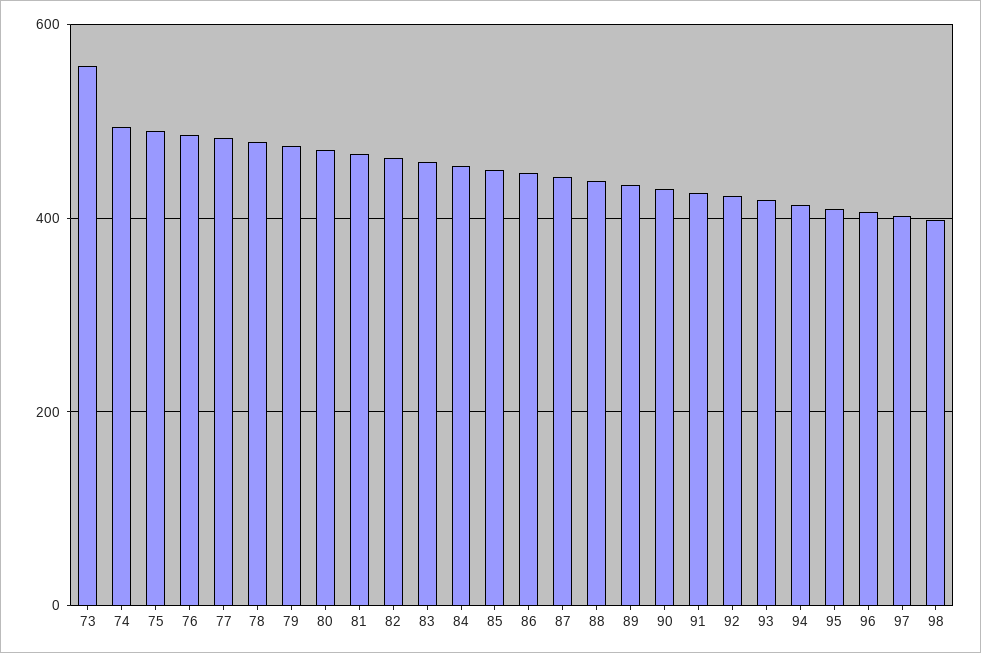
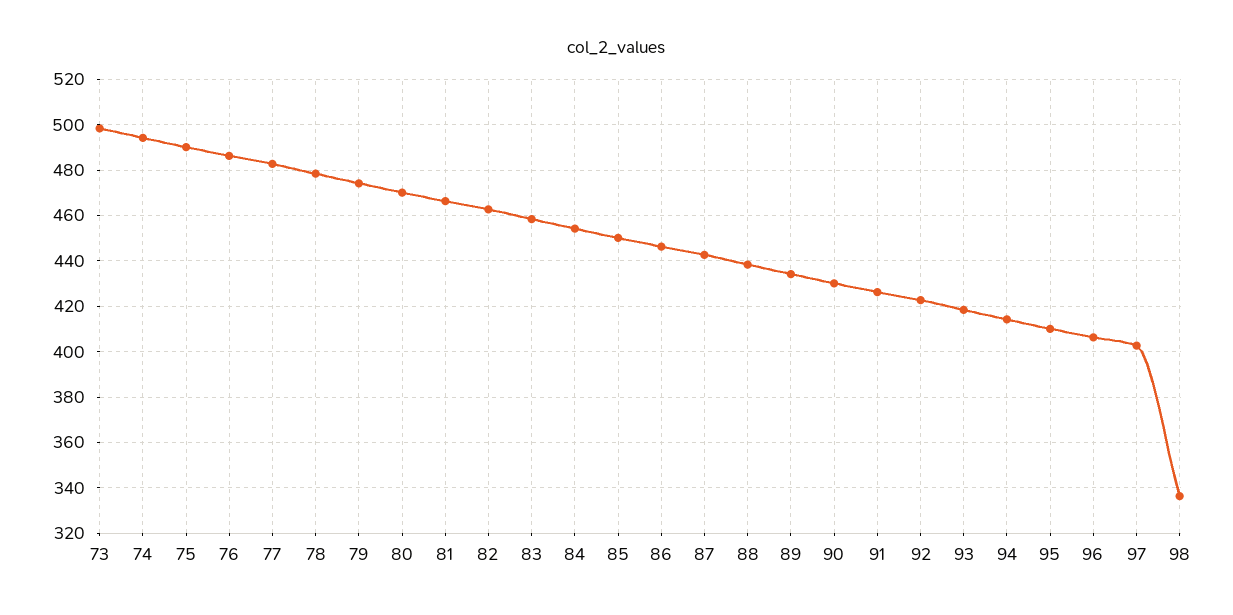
  {
-   "73": 560,
+   "73": 500,
    "74": 495,
    "75": 490,
    "76": 485,
    "77": 485,
    "78": 480,
    "79": 475,
    "80": 470,
    "81": 465,
    "82": 465,
    "83": 460,
    "84": 455,
    "85": 450,
    "86": 445,
    "87": 445,
    "88": 440,
    "89": 435,
    "90": 430,
    "91": 425,
    "92": 425,
    "93": 420,
    "94": 415,
    "95": 410,
    "96": 405,
    "97": 405,
-   "98": 400
+   "98": 335
  }

